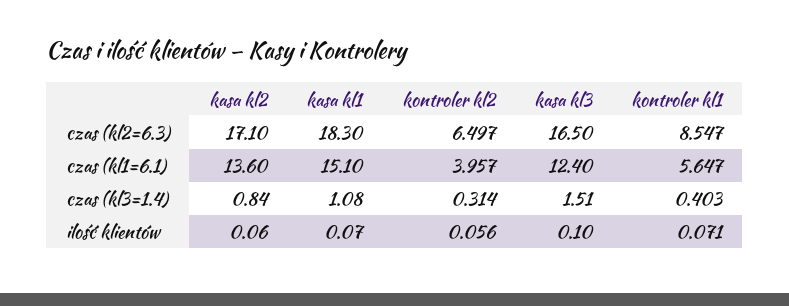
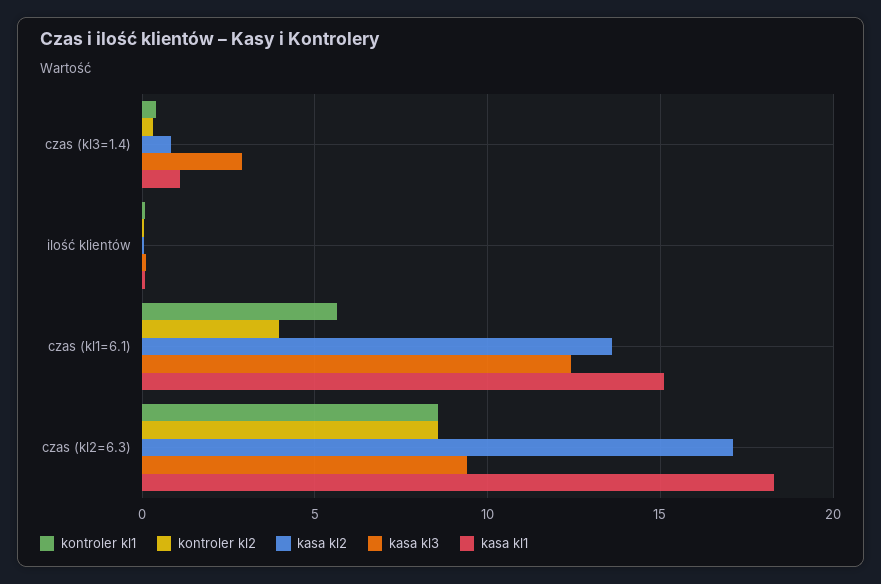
  {
    "kasa kl2": {
      "czas (kl2=6.3)": 17.1,
      "czas (kl1=6.1)": 13.6,
      "czas (kl3=1.4)": 0.84,
      "ilość klientów": 0.06
    },
    "kasa kl1": {
      "czas (kl2=6.3)": 18.3,
      "czas (kl1=6.1)": 15.1,
      "czas (kl3=1.4)": 1.08,
      "ilość klientów": 0.07
    },
    "kontroler kl2": {
-     "czas (kl2=6.3)": 6.497,
+     "czas (kl2=6.3)": 8.5,
      "czas (kl1=6.1)": 3.957,
      "czas (kl3=1.4)": 0.314,
      "ilość klientów": 0.056
    },
    "kasa kl3": {
-     "czas (kl2=6.3)": 16.5,
+     "czas (kl2=6.3)": 9.5,
      "czas (kl1=6.1)": 12.4,
-     "czas (kl3=1.4)": 1.51,
+     "czas (kl3=1.4)": 3,
      "ilość klientów": 0.1
    },
    "kontroler kl1": {
      "czas (kl2=6.3)": 8.547,
      "czas (kl1=6.1)": 5.647,
      "czas (kl3=1.4)": 0.403,
      "ilość klientów": 0.071
    }
  }

